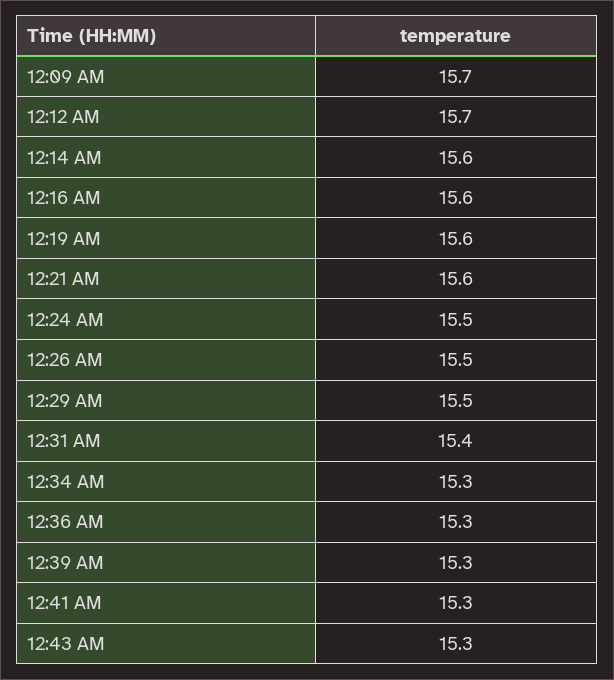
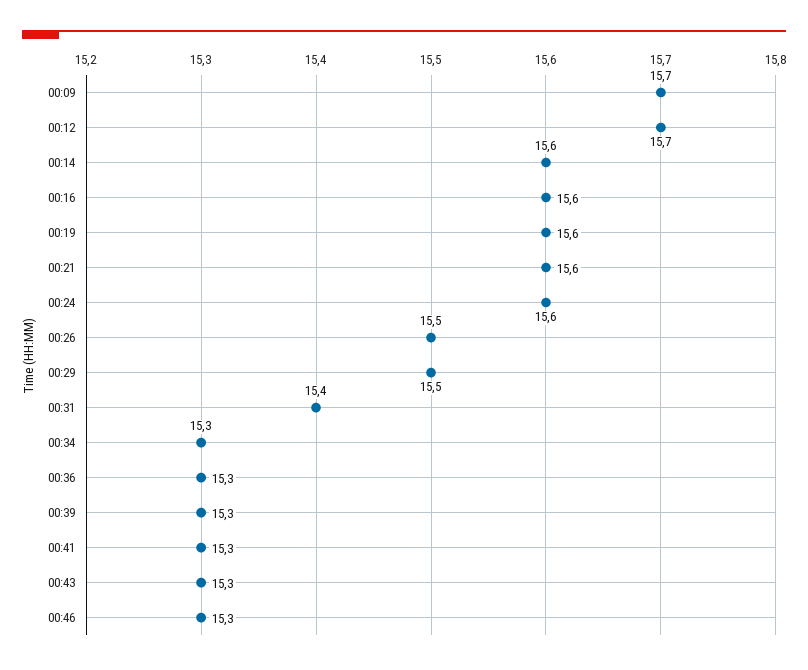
  {
    "12:09 AM": 15.7,
    "12:12 AM": 15.7,
    "12:14 AM": 15.6,
    "12:16 AM": 15.6,
    "12:19 AM": 15.6,
    "12:21 AM": 15.6,
-   "12:24 AM": 15.5,
+   "12:24 AM": 15.6,
    "12:26 AM": 15.5,
    "12:29 AM": 15.5,
    "12:31 AM": 15.4,
    "12:34 AM": 15.3,
    "12:36 AM": 15.3,
    "12:39 AM": 15.3,
    "12:41 AM": 15.3,
-   "12:43 AM": 15.3
+   "12:43 AM": 15.3,
+   "00:46": 15.3
  }

